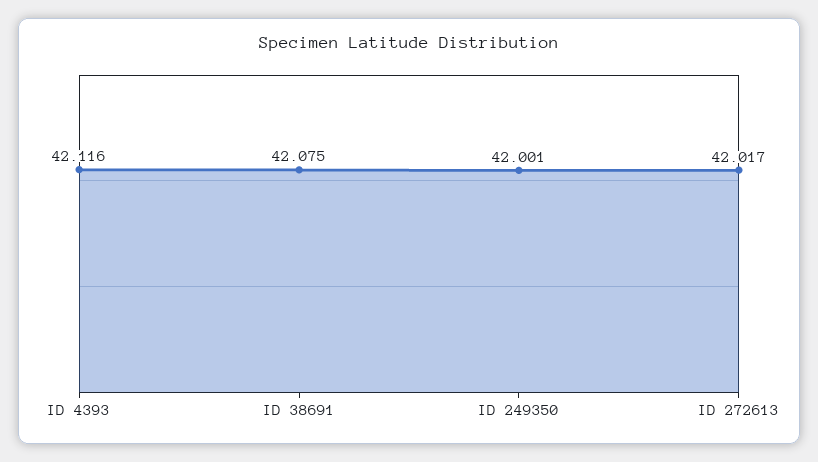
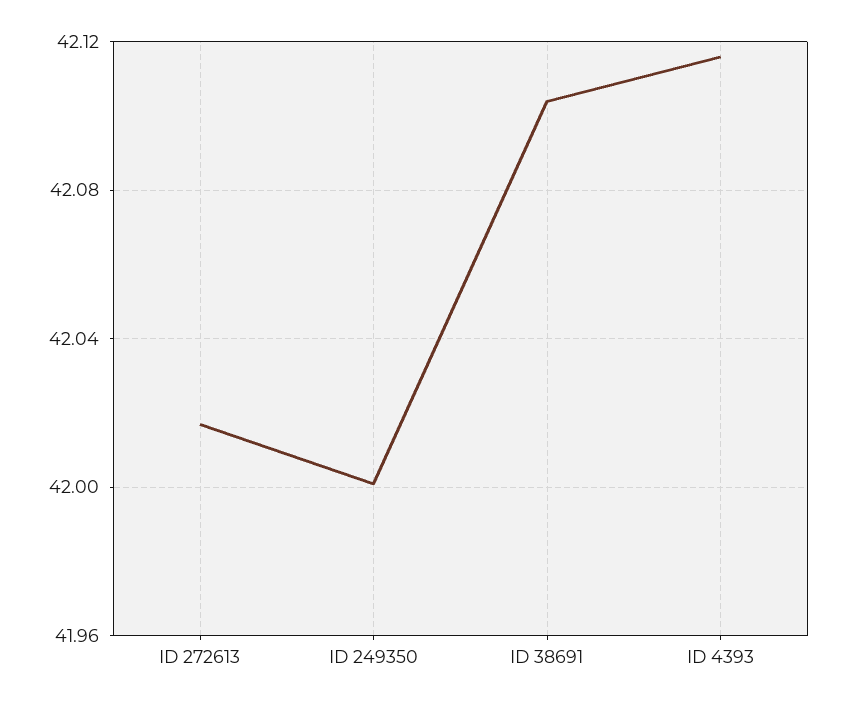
  {
    "ID 4393": 42.116,
-   "ID 38691": 42.075,
+   "ID 38691": 42.105,
    "ID 249350": 42.001,
    "ID 272613": 42.017
  }

